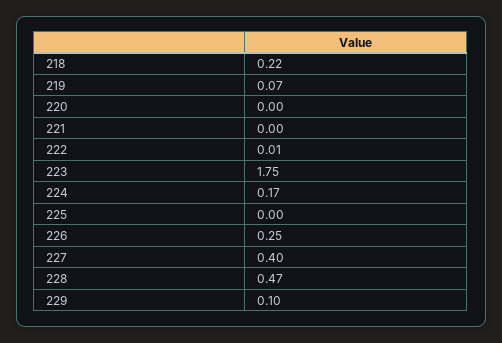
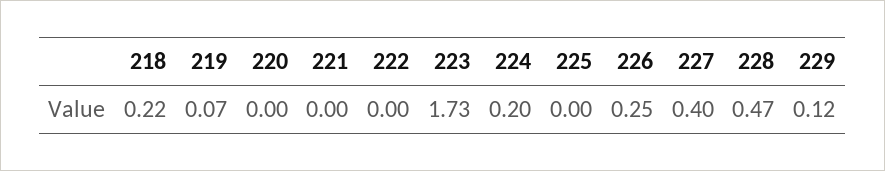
  {
    "218": 0.22,
    "219": 0.07,
    "220": 0,
    "221": 0,
-   "222": 0.01,
+   "222": 0,
-   "223": 1.75,
+   "223": 1.73,
-   "224": 0.17,
+   "224": 0.2,
    "225": 0,
    "226": 0.25,
    "227": 0.4,
    "228": 0.47,
-   "229": 0.1
+   "229": 0.12
  }

